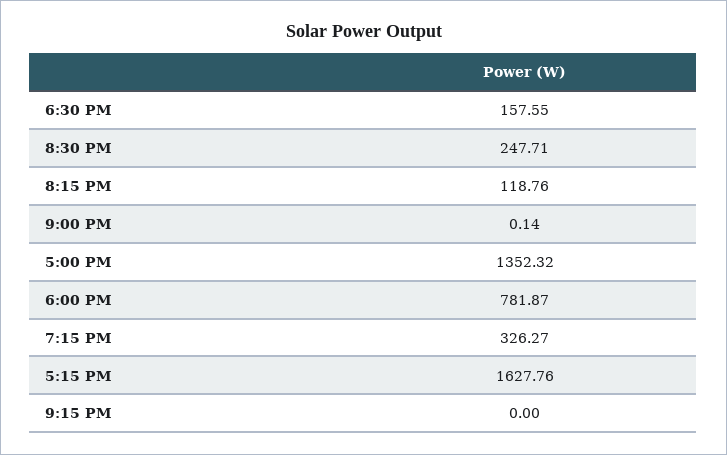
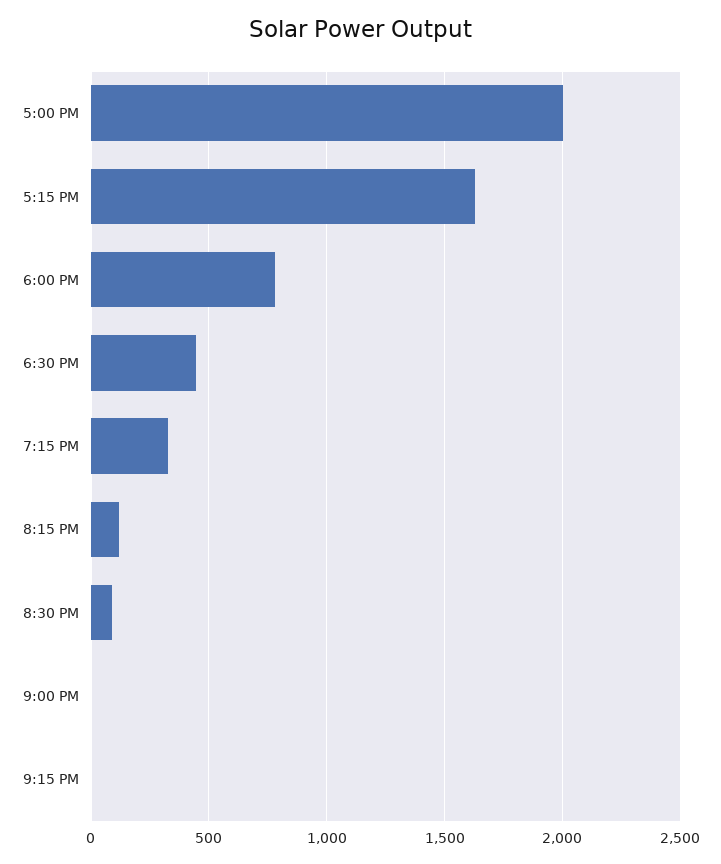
  {
-   "6:30 PM": 157.55,
+   "6:30 PM": 450,
-   "8:30 PM": 247.71,
+   "8:30 PM": 100,
    "8:15 PM": 118.76,
    "9:00 PM": 0.14,
-   "5:00 PM": 1352.32,
+   "5:00 PM": 2000,
    "6:00 PM": 781.87,
    "7:15 PM": 326.27,
    "5:15 PM": 1627.76,
    "9:15 PM": 0
  }

